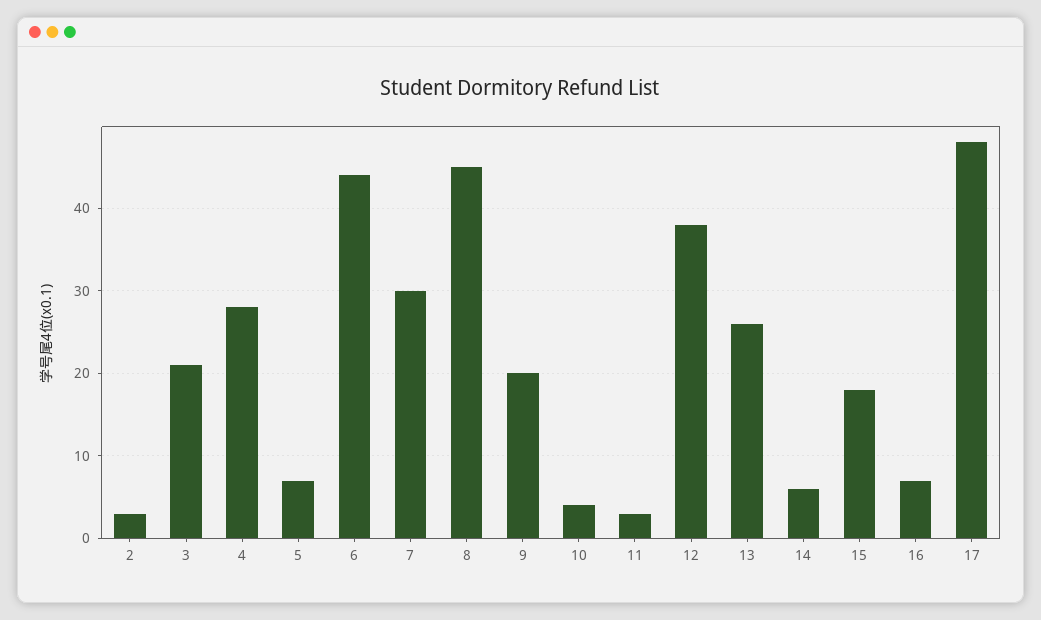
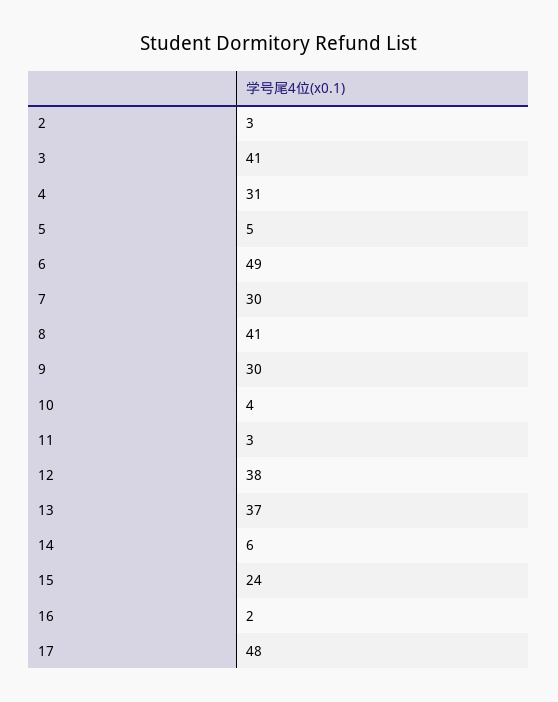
  {
    "2": 3,
-   "3": 21,
+   "3": 41,
-   "4": 28,
+   "4": 31,
-   "5": 7,
+   "5": 5,
-   "6": 44,
+   "6": 49,
    "7": 30,
-   "8": 45,
+   "8": 41,
-   "9": 20,
+   "9": 30,
    "10": 4,
    "11": 3,
    "12": 38,
-   "13": 26,
+   "13": 37,
    "14": 6,
-   "15": 18,
+   "15": 24,
-   "16": 7,
+   "16": 2,
    "17": 48
  }

